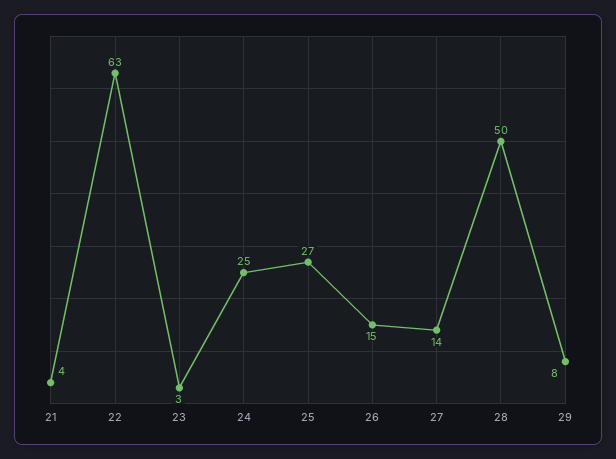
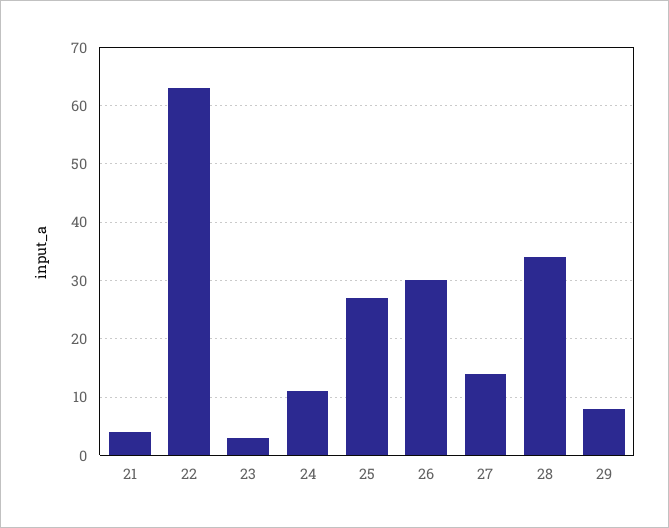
  {
    "21": 4,
    "22": 63,
    "23": 3,
-   "24": 25,
+   "24": 10,
    "25": 27,
-   "26": 15,
+   "26": 30,
    "27": 14,
-   "28": 50,
+   "28": 35,
    "29": 8
  }

